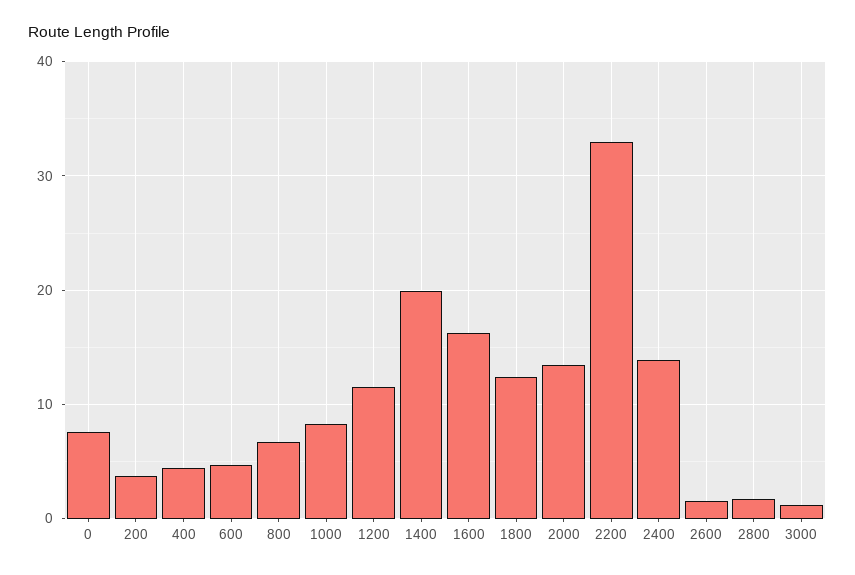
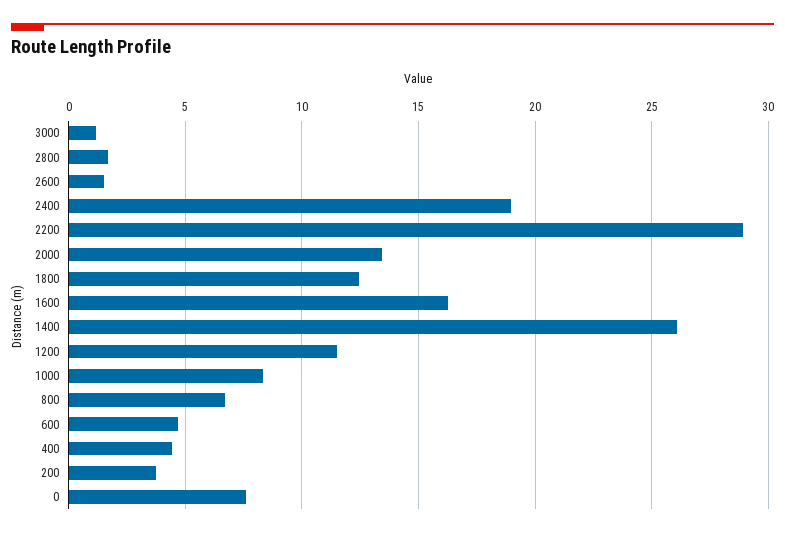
  {
    "0": 7.5,
    "200": 3.5,
    "400": 4.5,
    "600": 4.5,
    "800": 6.5,
    "1000": 8.5,
    "1200": 11.5,
-   "1400": 20,
+   "1400": 26,
    "1600": 16.5,
    "1800": 12.5,
    "2000": 13.5,
-   "2200": 33,
+   "2200": 29,
-   "2400": 14,
+   "2400": 19,
    "2600": 1.5,
    "2800": 1.5,
    "3000": 1
  }

